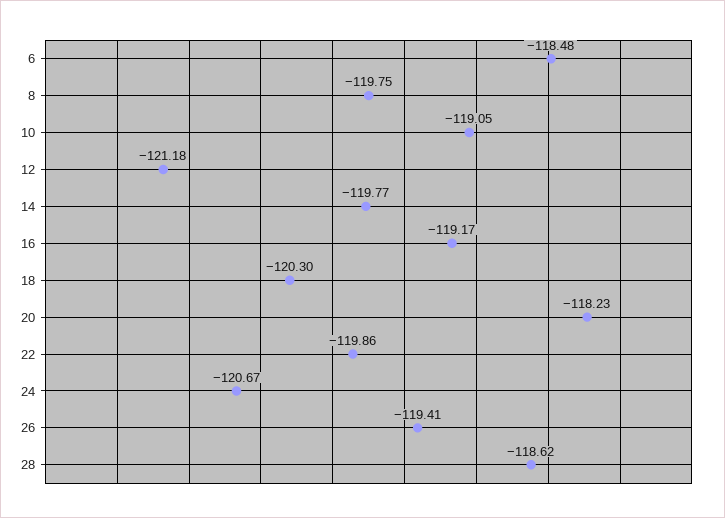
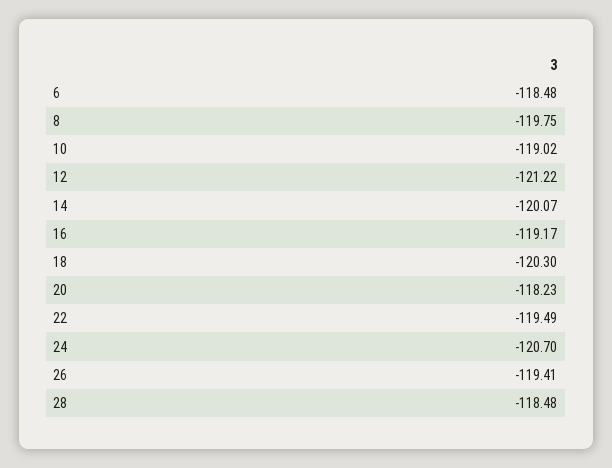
  {
    "6": -118.48,
    "8": -119.75,
-   "10": -119.05,
+   "10": -119.02,
-   "12": -121.18,
+   "12": -121.22,
-   "14": -119.77,
+   "14": -120.07,
    "16": -119.17,
    "18": -120.3,
    "20": -118.23,
-   "22": -119.86,
+   "22": -119.49,
-   "24": -120.67,
+   "24": -120.7,
    "26": -119.41,
-   "28": -118.62
+   "28": -118.48
  }

